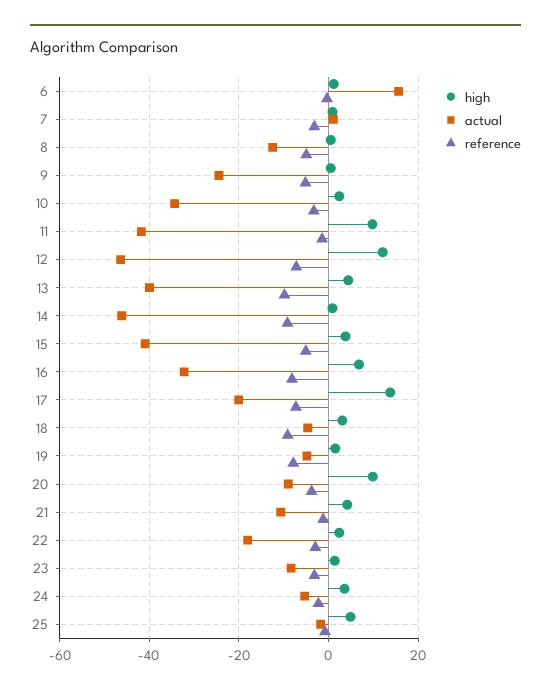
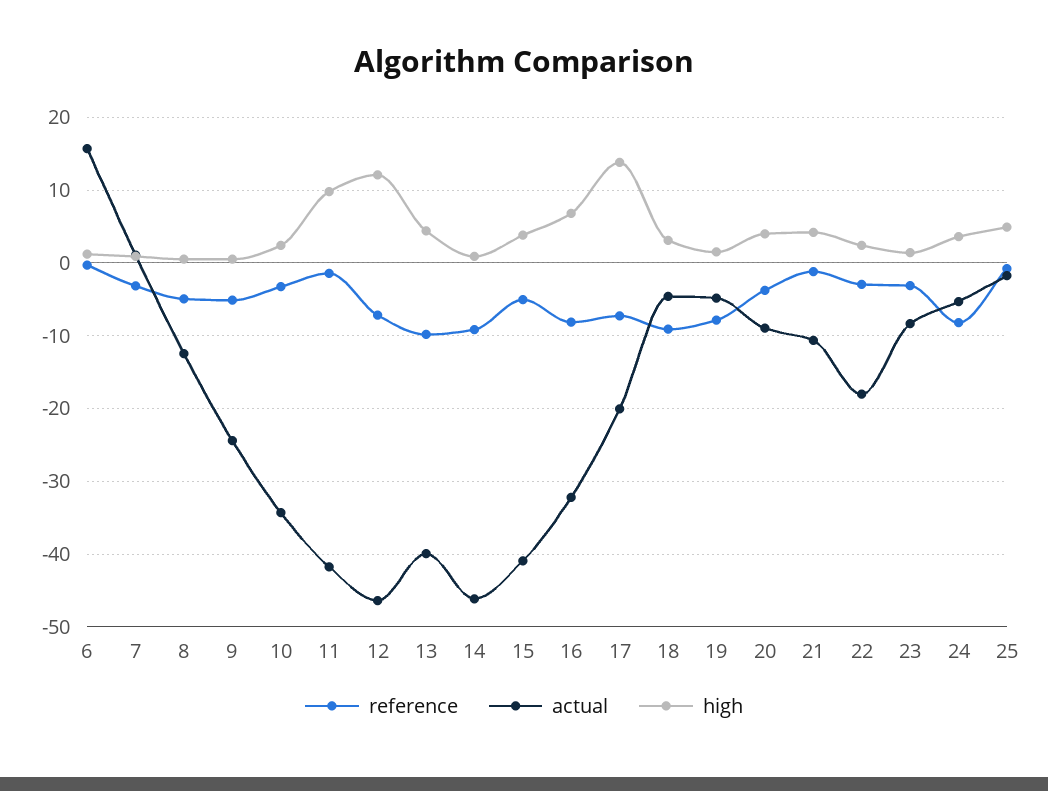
  {
    "high": {
      "6": 1,
      "7": 1,
      "8": 1,
      "9": 1,
      "10": 2,
      "11": 10,
      "12": 12,
      "13": 4,
      "14": 1,
      "15": 4,
      "16": 7,
      "17": 14,
      "18": 3,
      "19": 2,
-     "20": 10,
+     "20": 4,
      "21": 4,
      "22": 2,
      "23": 1,
      "24": 4,
      "25": 5
    },
    "actual": {
      "6": 16,
      "7": 1,
      "8": -12,
      "9": -24,
      "10": -34,
      "11": -42,
      "12": -46,
      "13": -40,
      "14": -46,
      "15": -41,
      "16": -32,
      "17": -20,
      "18": -5,
      "19": -5,
      "20": -9,
      "21": -11,
      "22": -18,
      "23": -8,
      "24": -5,
      "25": -2
    },
    "reference": {
      "6": 0,
      "7": -3,
      "8": -5,
      "9": -5,
      "10": -3,
      "11": -1,
      "12": -7,
      "13": -10,
      "14": -9,
      "15": -5,
      "16": -8,
      "17": -7,
      "18": -9,
      "19": -8,
      "20": -4,
      "21": -1,
      "22": -3,
      "23": -3,
-     "24": -2,
+     "24": -8,
      "25": -1
    }
  }

